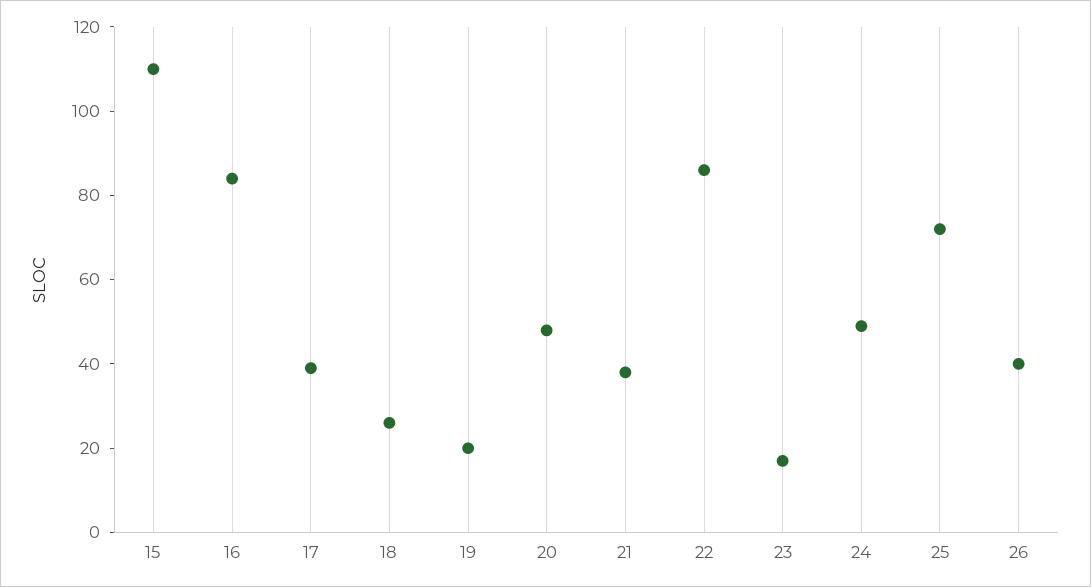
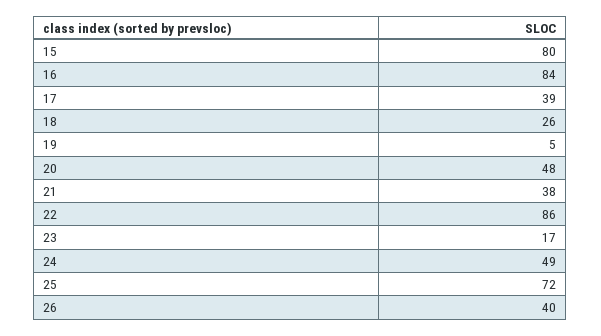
  {
-   "15": 110,
+   "15": 80,
    "16": 84,
    "17": 39,
    "18": 26,
-   "19": 20,
+   "19": 5,
    "20": 48,
    "21": 38,
    "22": 86,
    "23": 17,
    "24": 49,
    "25": 72,
    "26": 40
  }

